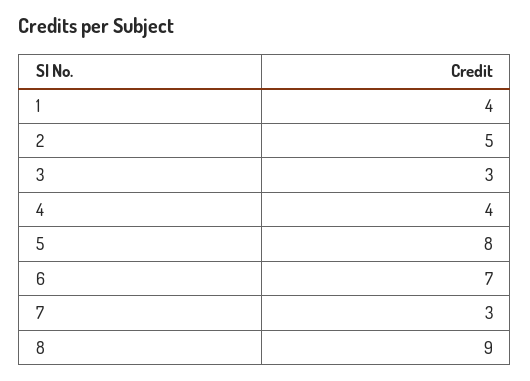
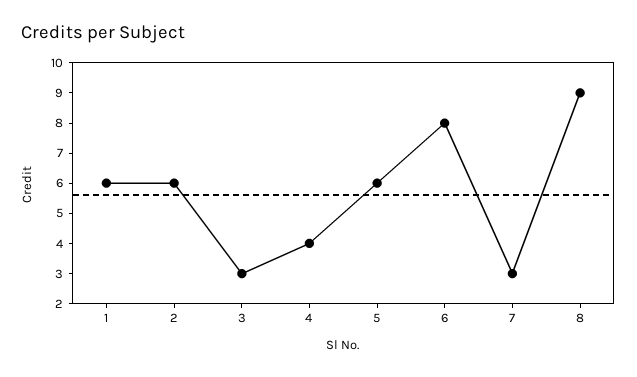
  {
-   "1": 4,
+   "1": 6,
-   "2": 5,
+   "2": 6,
    "3": 3,
    "4": 4,
-   "5": 8,
+   "5": 6,
-   "6": 7,
+   "6": 8,
    "7": 3,
    "8": 9
  }

